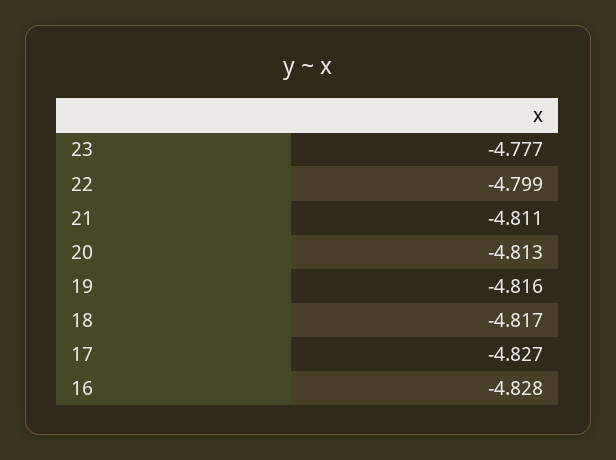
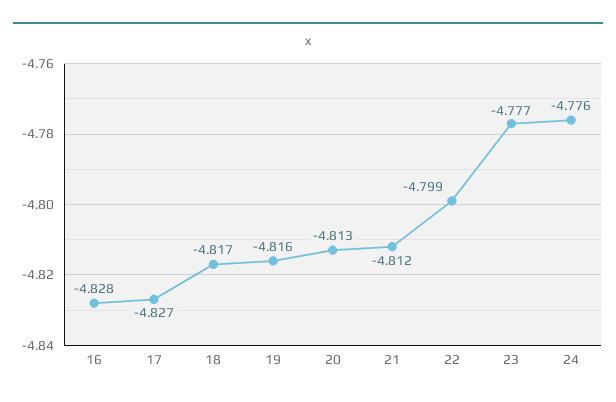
  {
    "23": -4.777,
    "22": -4.799,
-   "21": -4.811,
+   "21": -4.812,
    "20": -4.813,
    "19": -4.816,
    "18": -4.817,
    "17": -4.827,
-   "16": -4.828
+   "16": -4.828,
+   "24": -4.776
  }

